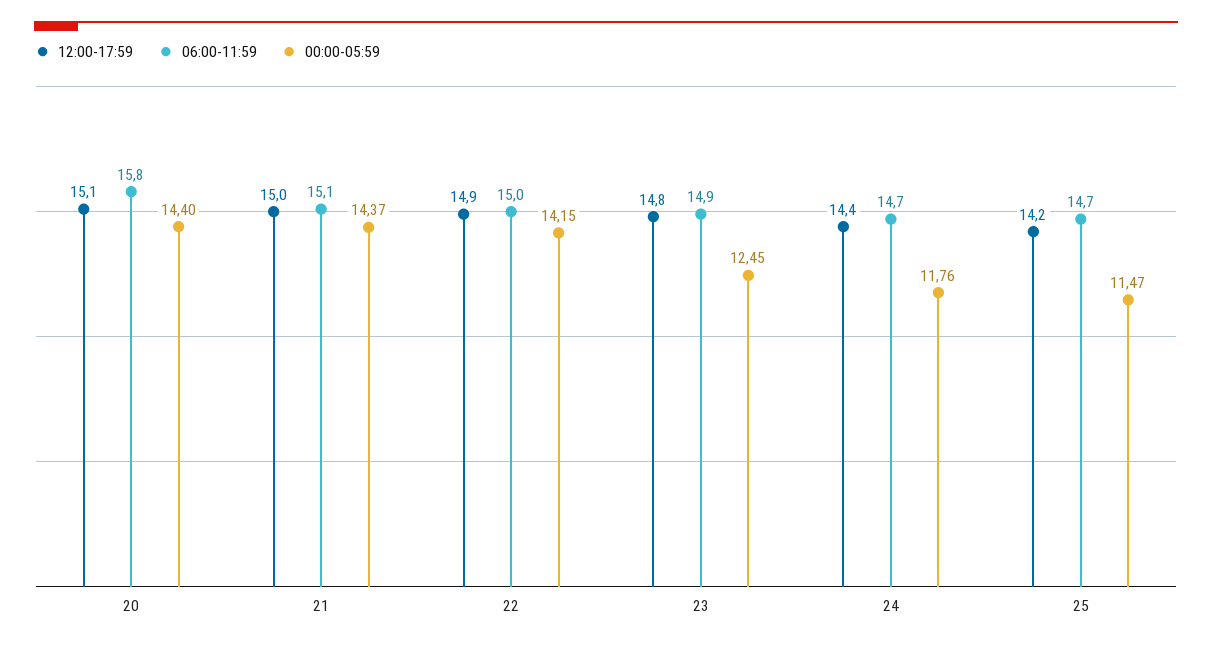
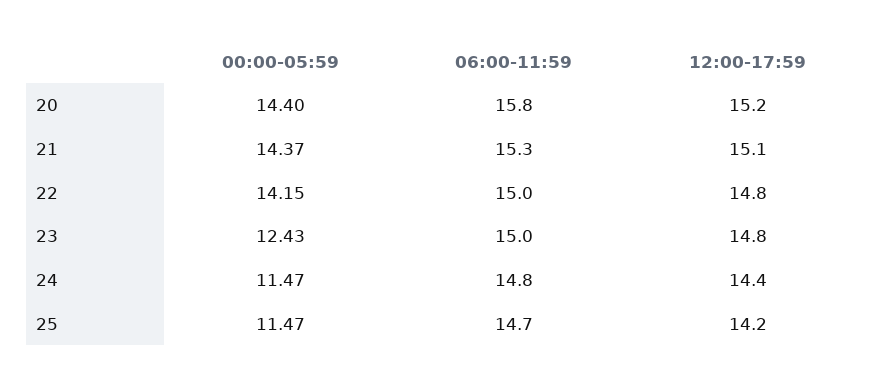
  {
    "12:00-17:59": {
-     "20": 15.1,
+     "20": 15.2,
-     "21": 15,
+     "21": 15.1,
-     "22": 14.9,
+     "22": 14.8,
      "23": 14.8,
      "24": 14.4,
      "25": 14.2
    },
    "06:00-11:59": {
      "20": 15.8,
-     "21": 15.1,
+     "21": 15.3,
      "22": 15,
-     "23": 14.9,
+     "23": 15,
-     "24": 14.7,
+     "24": 14.8,
      "25": 14.7
    },
    "00:00-05:59": {
      "20": 14.4,
      "21": 14.37,
      "22": 14.15,
-     "23": 12.45,
+     "23": 12.43,
-     "24": 11.76,
+     "24": 11.47,
      "25": 11.47
    }
  }

